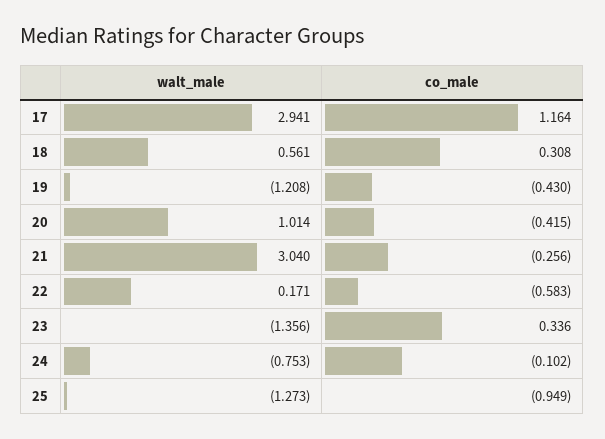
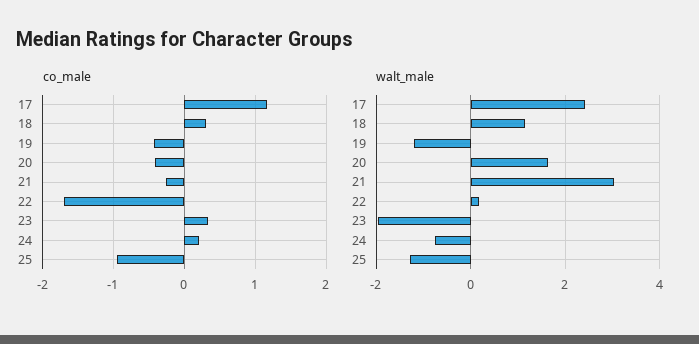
  {
    "walt_male": {
-     "17": 2.941,
+     "17": 2.4,
-     "18": 0.561,
+     "18": 1.2,
      "19": -1.208,
-     "20": 1.014,
+     "20": 1.6,
      "21": 3.04,
      "22": 0.171,
-     "23": -1.356,
+     "23": -2,
      "24": -0.753,
      "25": -1.273
    },
    "co_male": {
      "17": 1.164,
      "18": 0.308,
      "19": -0.43,
      "20": -0.415,
      "21": -0.256,
-     "22": -0.583,
+     "22": -1.7,
      "23": 0.336,
-     "24": -0.102,
+     "24": 0.2,
      "25": -0.949
    }
  }

